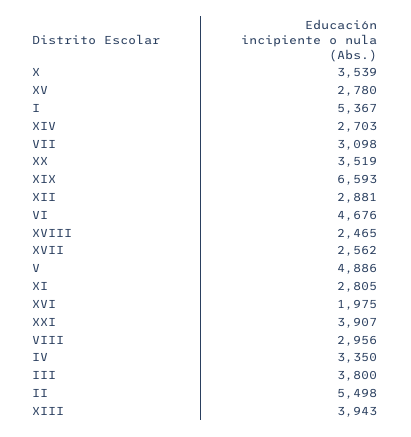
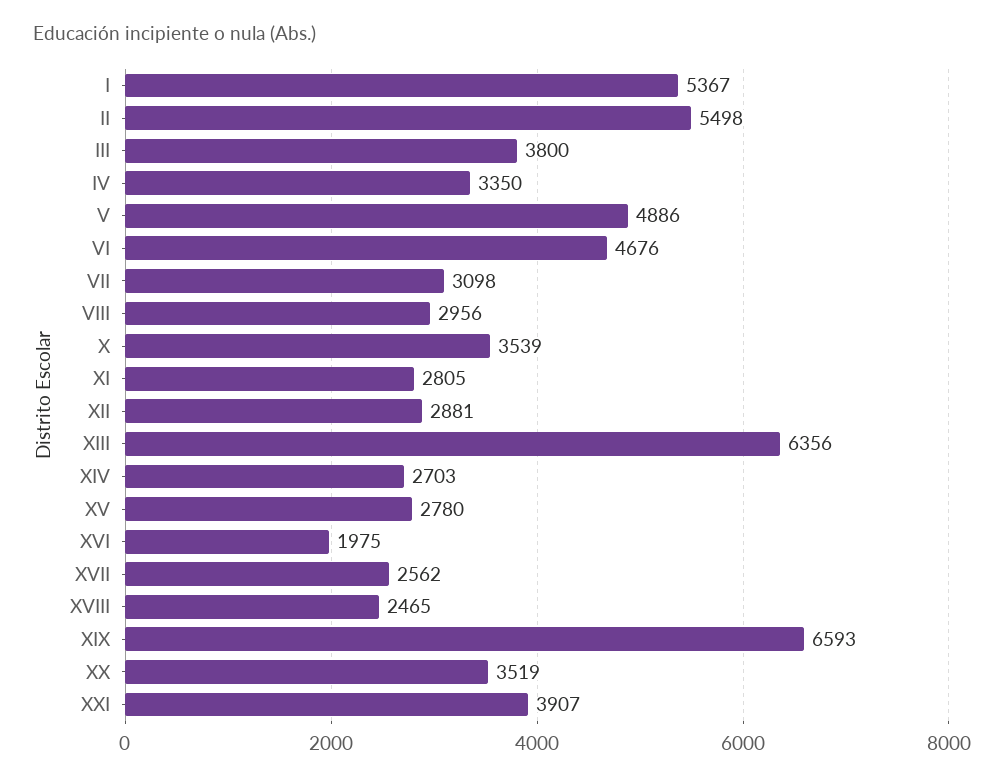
  {
    "X": 3539,
    "XV": 2780,
    "I": 5367,
    "XIV": 2703,
    "VII": 3098,
    "XX": 3519,
    "XIX": 6593,
    "XII": 2881,
    "VI": 4676,
    "XVIII": 2465,
    "XVII": 2562,
    "V": 4886,
    "XI": 2805,
    "XVI": 1975,
    "XXI": 3907,
    "VIII": 2956,
    "IV": 3350,
    "III": 3800,
    "II": 5498,
-   "XIII": 3943
+   "XIII": 6356
  }

